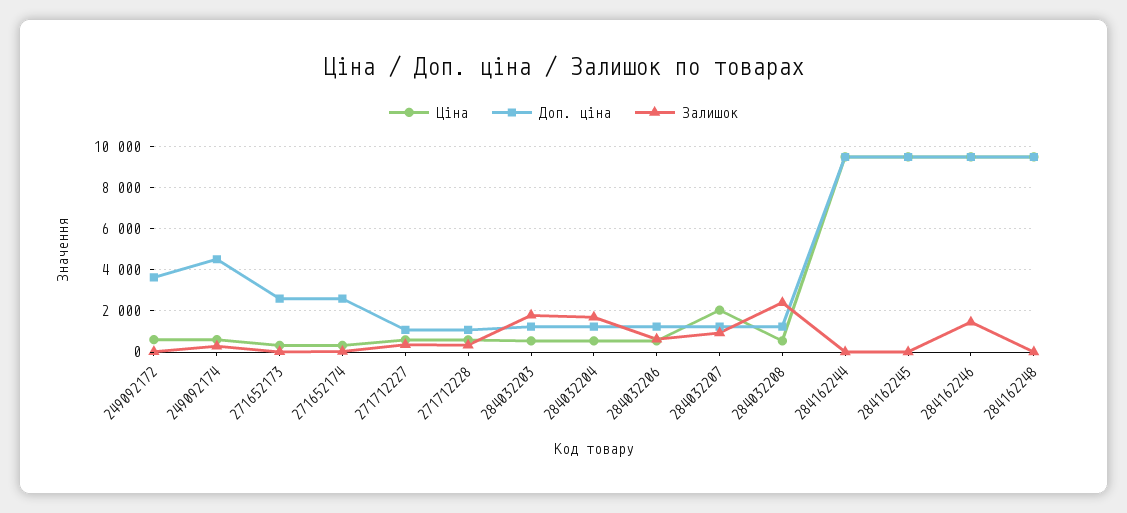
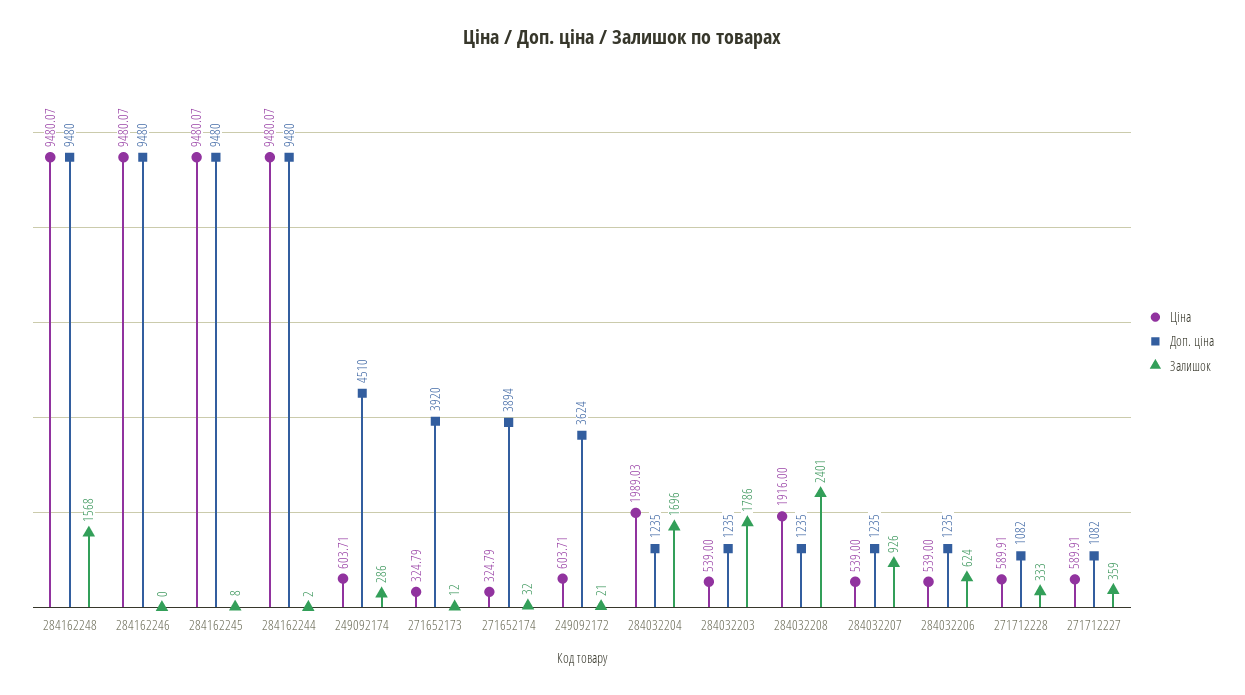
  {
    "Ціна": {
      "249092172": 603.71,
      "249092174": 603.71,
      "271652173": 324.79,
      "271652174": 324.79,
      "271712227": 589.91,
      "271712228": 589.91,
      "284032203": 539,
-     "284032204": 500,
+     "284032204": 1989.03,
      "284032206": 539,
-     "284032207": 2000,
+     "284032207": 539,
-     "284032208": 500,
+     "284032208": 1916,
      "284162244": 9480.07,
      "284162245": 9480.07,
      "284162246": 9480.07,
      "284162248": 9480.07
    },
    "Доп. ціна": {
      "249092172": 3624,
      "249092174": 4510,
-     "271652173": 2500,
+     "271652173": 3920,
-     "271652174": 2500,
+     "271652174": 3894,
      "271712227": 1082,
      "271712228": 1082,
      "284032203": 1235,
      "284032204": 1235,
      "284032206": 1235,
      "284032207": 1235,
      "284032208": 1235,
      "284162244": 9480,
      "284162245": 9480,
      "284162246": 9480,
      "284162248": 9480
    },
    "Залишок": {
      "249092172": 21,
      "249092174": 286,
      "271652173": 12,
      "271652174": 32,
      "271712227": 359,
      "271712228": 333,
      "284032203": 1786,
      "284032204": 1696,
      "284032206": 624,
      "284032207": 926,
      "284032208": 2401,
      "284162244": 2,
      "284162245": 8,
-     "284162246": 1500,
+     "284162246": 0,
-     "284162248": 0
+     "284162248": 1568
    }
  }

